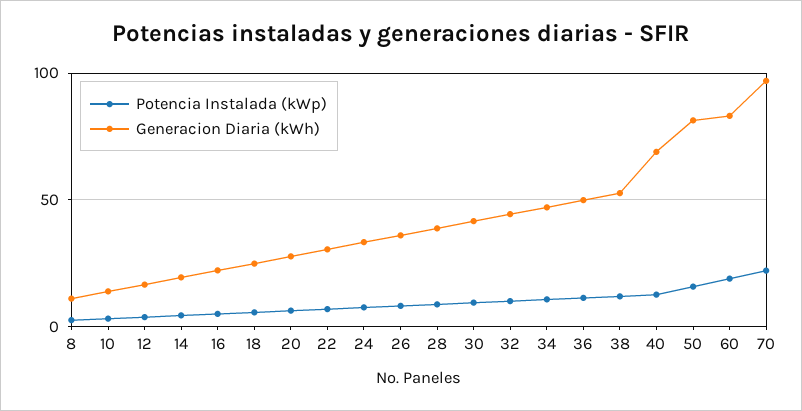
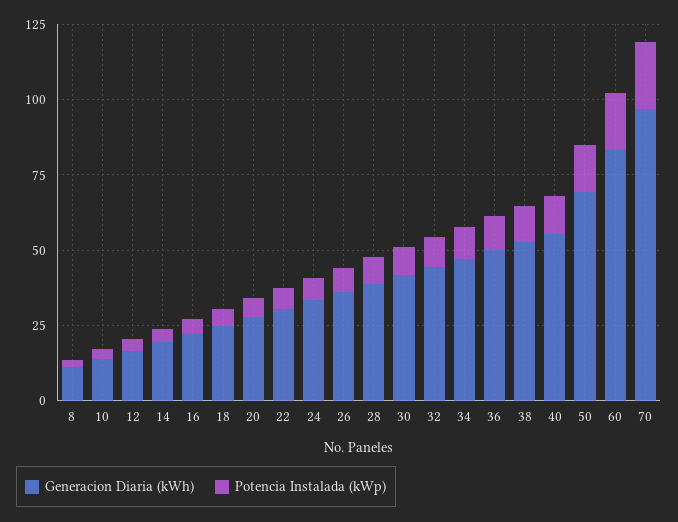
  {
    "Potencia Instalada (kWp)": {
      "8": 5,
      "10": 5,
      "12": 5,
      "14": 5,
      "16": 5,
      "18": 5,
      "20": 5,
      "22": 5,
      "24": 10,
      "26": 10,
      "28": 10,
      "30": 10,
      "32": 10,
      "34": 10,
      "36": 10,
      "38": 10,
      "40": 15,
      "50": 15,
      "60": 20,
      "70": 20
    },
    "Generacion Diaria (kWh)": {
      "8": 10,
      "10": 15,
      "12": 15,
      "14": 20,
      "16": 20,
      "18": 25,
      "20": 30,
      "22": 30,
      "24": 35,
      "26": 35,
      "28": 40,
      "30": 40,
      "32": 45,
      "34": 45,
      "36": 50,
      "38": 55,
-     "40": 70,
+     "40": 55,
-     "50": 80,
+     "50": 70,
      "60": 85,
      "70": 95
    }
  }

